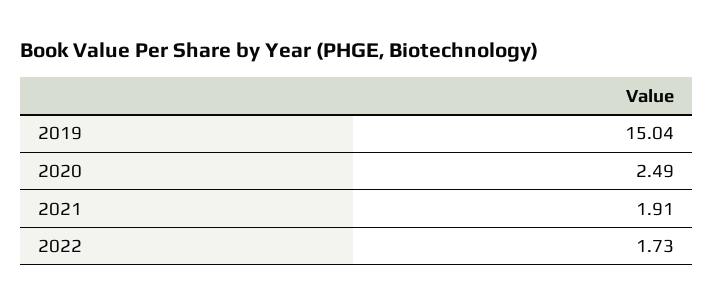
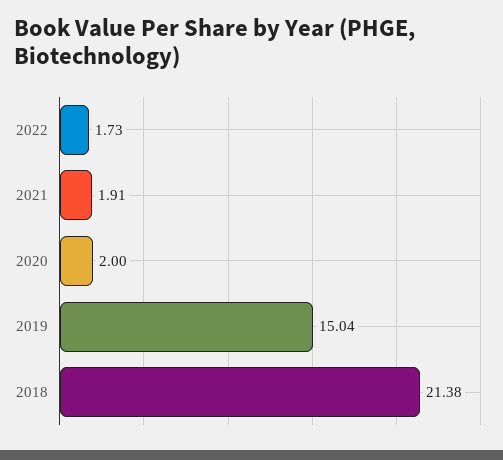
  {
    "2019": 15.04,
-   "2020": 2.49,
+   "2020": 2,
    "2021": 1.91,
-   "2022": 1.73
+   "2022": 1.73,
+   "2018": 21.38
  }

